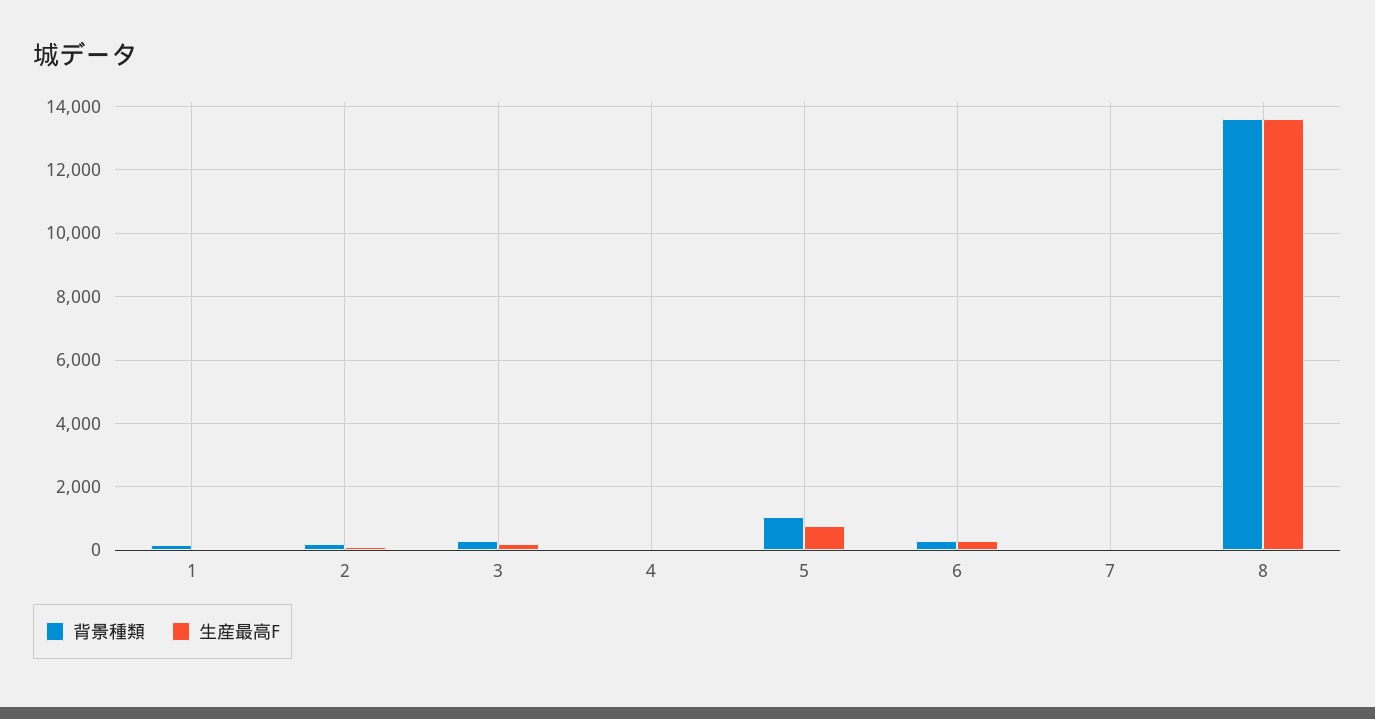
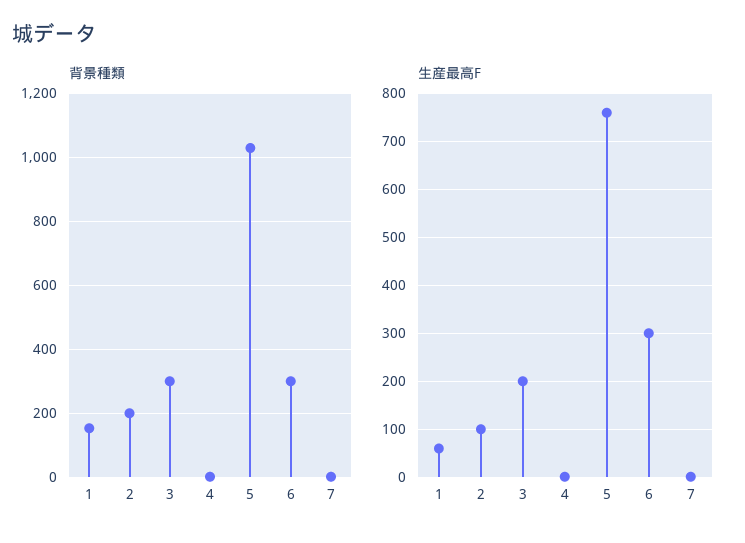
  {
    "背景種類": {
      "1": 160,
      "2": 200,
      "3": 300,
      "4": 0,
      "5": 1040,
      "6": 300,
-     "7": 0,
+     "7": 0
-     "8": 13600
    },
    "生産最高F": {
      "1": 60,
      "2": 100,
      "3": 200,
      "4": 0,
      "5": 760,
      "6": 300,
-     "7": 0,
+     "7": 0
-     "8": 13600
    }
  }

